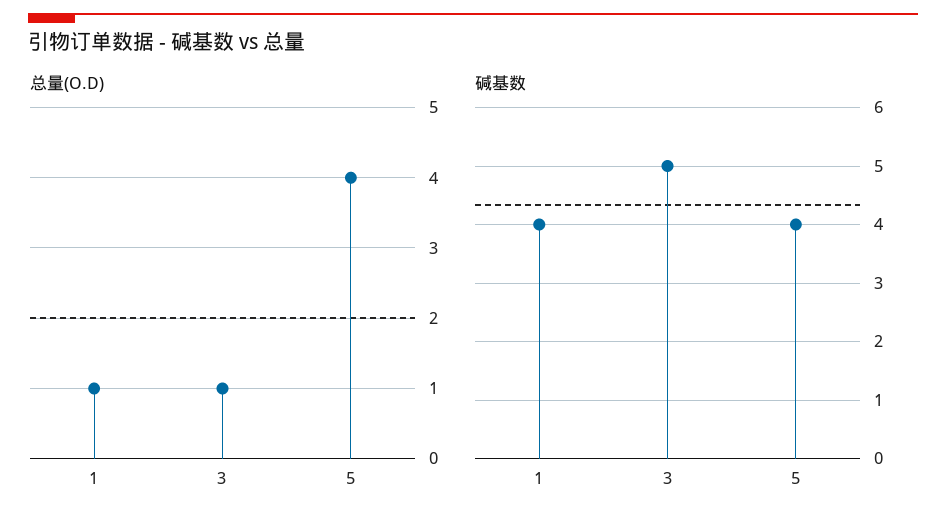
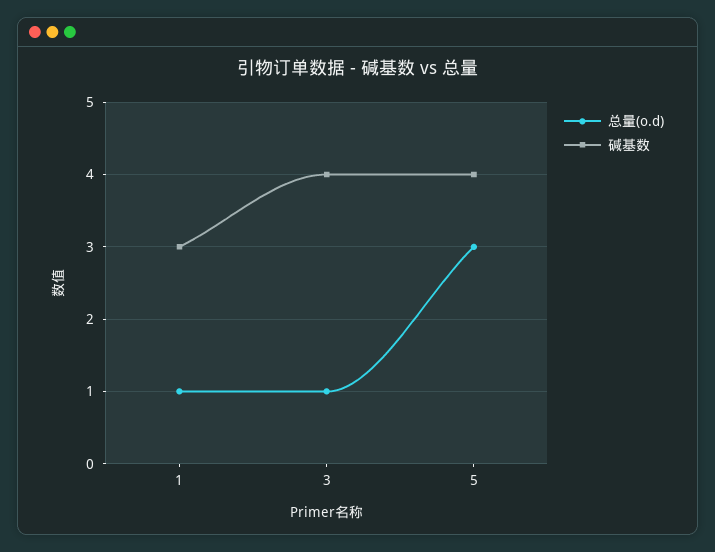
  {
    "总量(O.D)": {
      "1": 1,
      "3": 1,
-     "5": 4
+     "5": 3
    },
    "碱基数": {
-     "1": 4,
+     "1": 3,
-     "3": 5,
+     "3": 4,
      "5": 4
    }
  }

